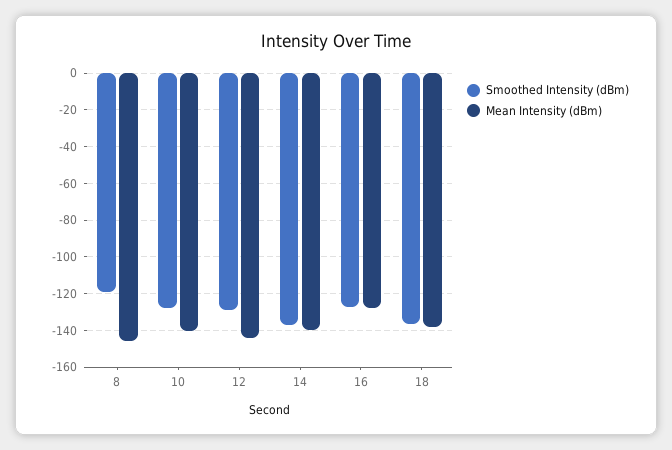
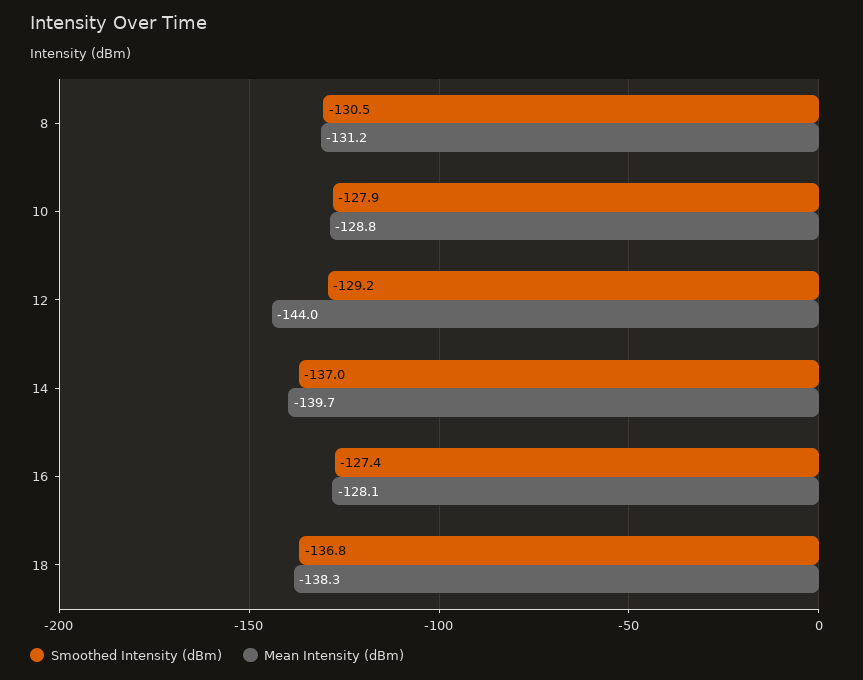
  {
    "Smoothed Intensity (dBm)": {
-     "8": -120,
+     "8": -130.5,
      "10": -127.9,
      "12": -129.2,
      "14": -137,
      "16": -127.4,
      "18": -136.8
    },
    "Mean Intensity (dBm)": {
-     "8": -145,
+     "8": -131.2,
-     "10": -140,
+     "10": -128.8,
      "12": -144,
      "14": -139.7,
      "16": -128.1,
      "18": -138.3
    }
  }

